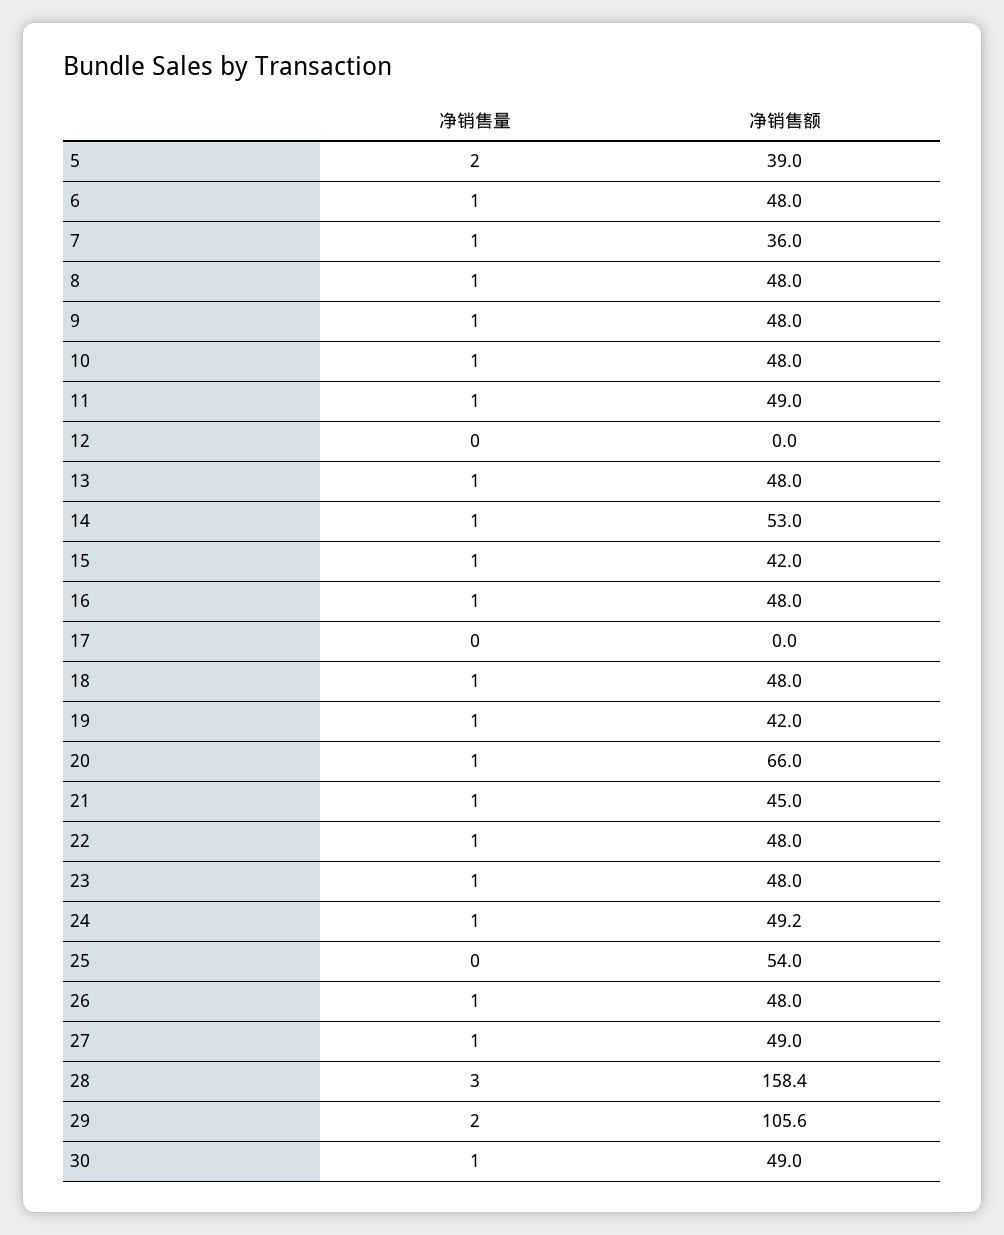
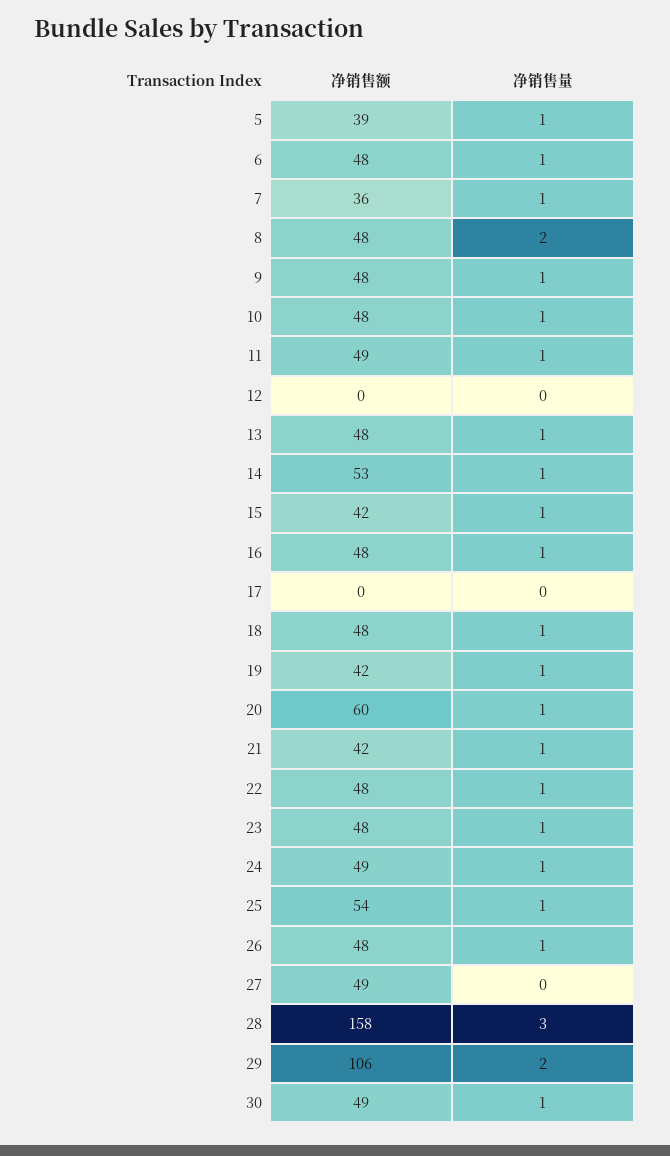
  {
    "净销售量": {
-     "5": 2,
+     "5": 1,
      "6": 1,
      "7": 1,
-     "8": 1,
+     "8": 2,
      "9": 1,
      "10": 1,
      "11": 1,
      "12": 0,
      "13": 1,
      "14": 1,
      "15": 1,
      "16": 1,
      "17": 0,
      "18": 1,
      "19": 1,
      "20": 1,
      "21": 1,
      "22": 1,
      "23": 1,
      "24": 1,
-     "25": 0,
+     "25": 1,
      "26": 1,
-     "27": 1,
+     "27": 0,
      "28": 3,
      "29": 2,
      "30": 1
    },
    "净销售额": {
      "5": 39,
      "6": 48,
      "7": 36,
      "8": 48,
      "9": 48,
      "10": 48,
      "11": 49,
      "12": 0,
      "13": 48,
      "14": 53,
      "15": 42,
      "16": 48,
      "17": 0,
      "18": 48,
      "19": 42,
-     "20": 66,
+     "20": 60,
-     "21": 45,
+     "21": 42,
      "22": 48,
      "23": 48,
      "24": 49.2,
      "25": 54,
      "26": 48,
      "27": 49,
      "28": 158.4,
      "29": 105.6,
      "30": 49
    }
  }

